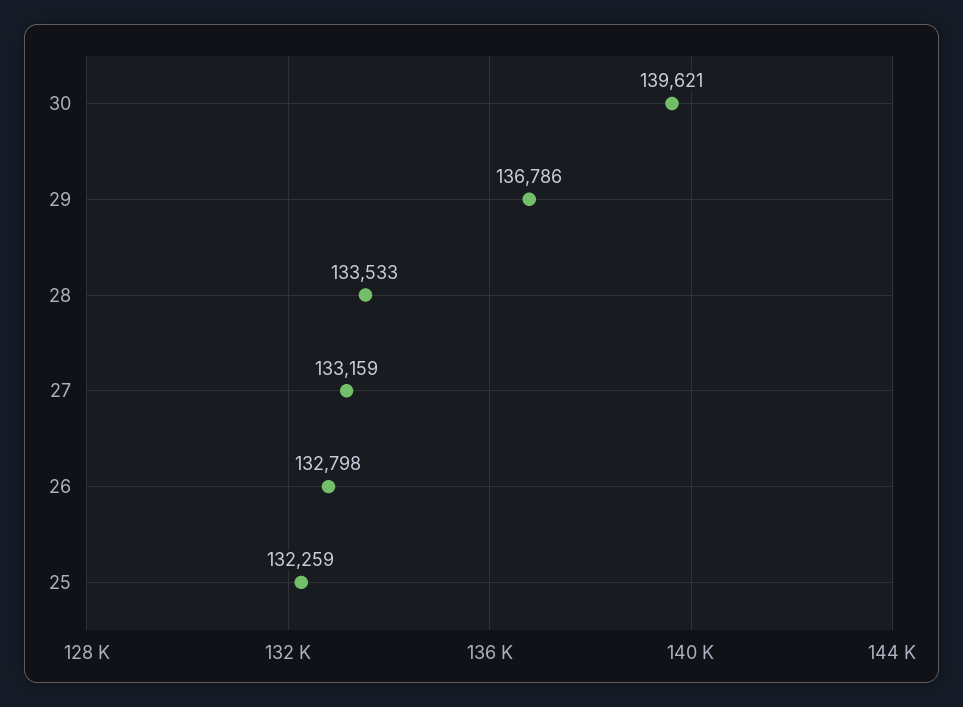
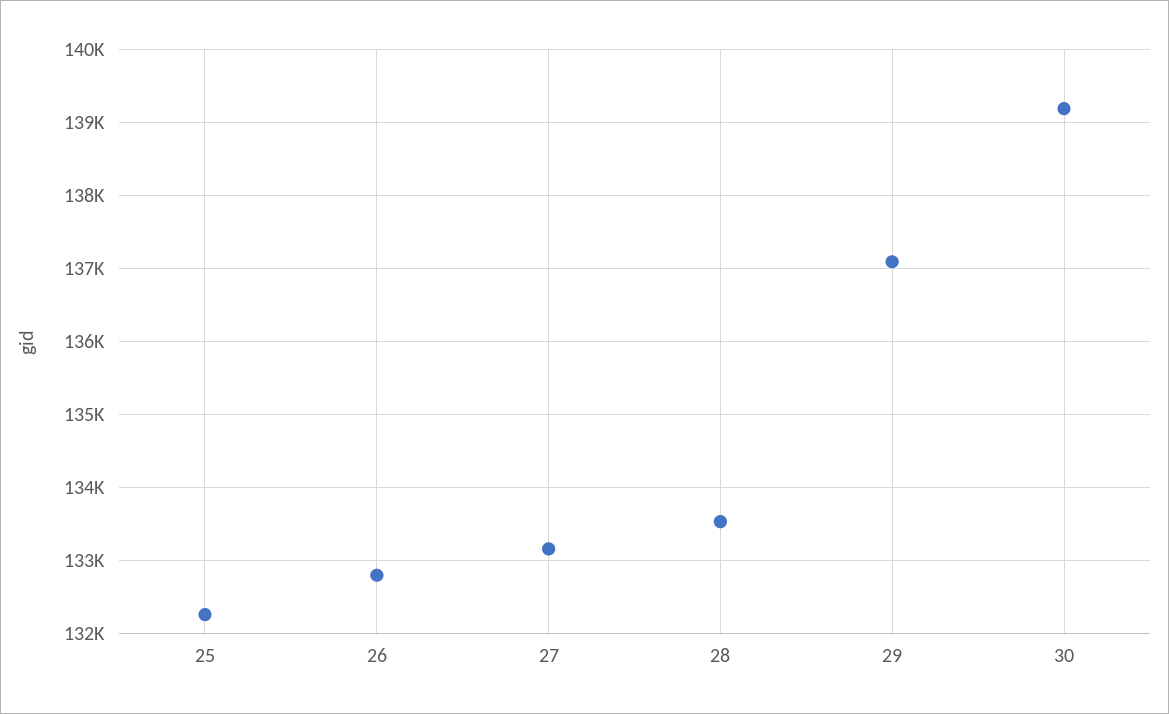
  {
-   "30": 139621,
+   "30": 139200,
-   "29": 136786,
+   "29": 137100,
    "28": 133533,
    "27": 133159,
    "26": 132798,
    "25": 132259
  }

